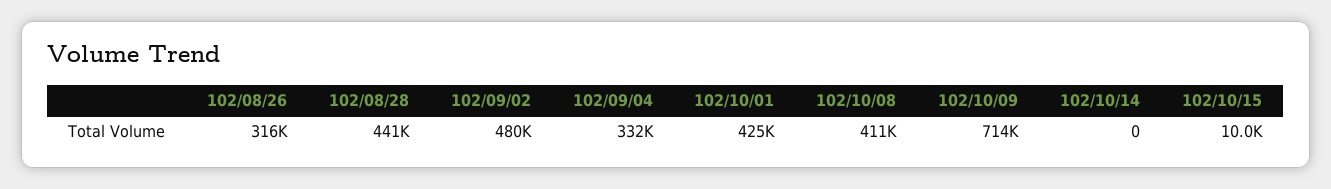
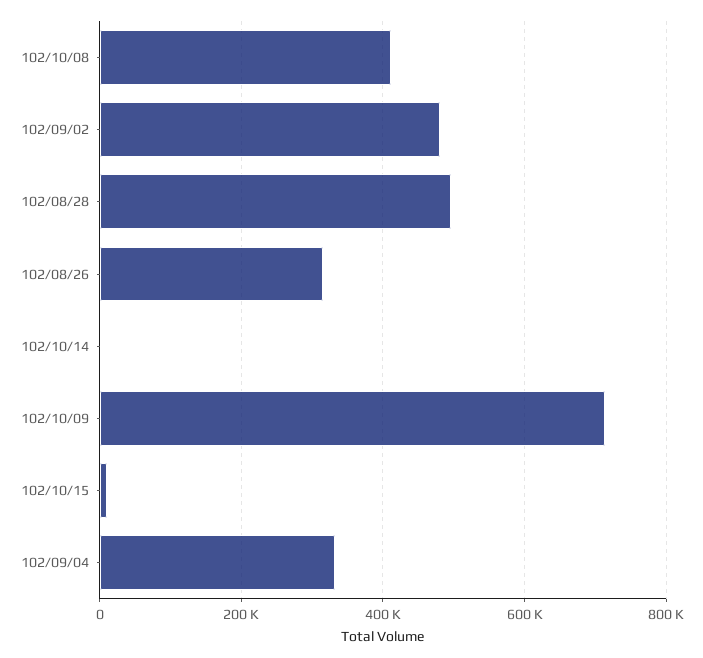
  {
    "102/08/26": 316000,
-   "102/08/28": 441000,
+   "102/08/28": 500000,
    "102/09/02": 480000,
    "102/09/04": 332000,
-   "102/10/01": 425000,
    "102/10/08": 411000,
    "102/10/09": 714000,
    "102/10/14": 0,
    "102/10/15": 10000
  }

